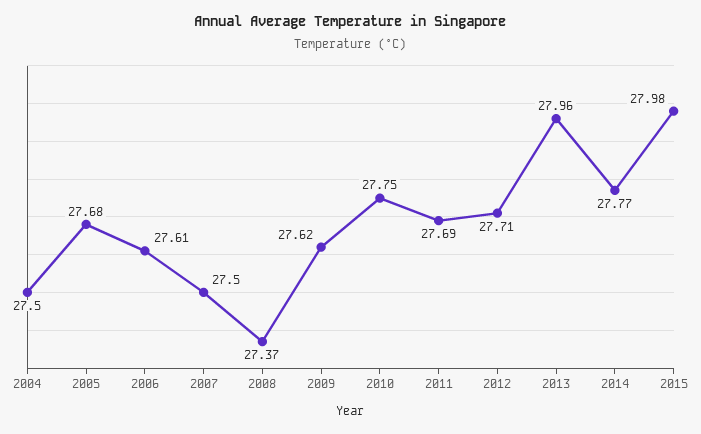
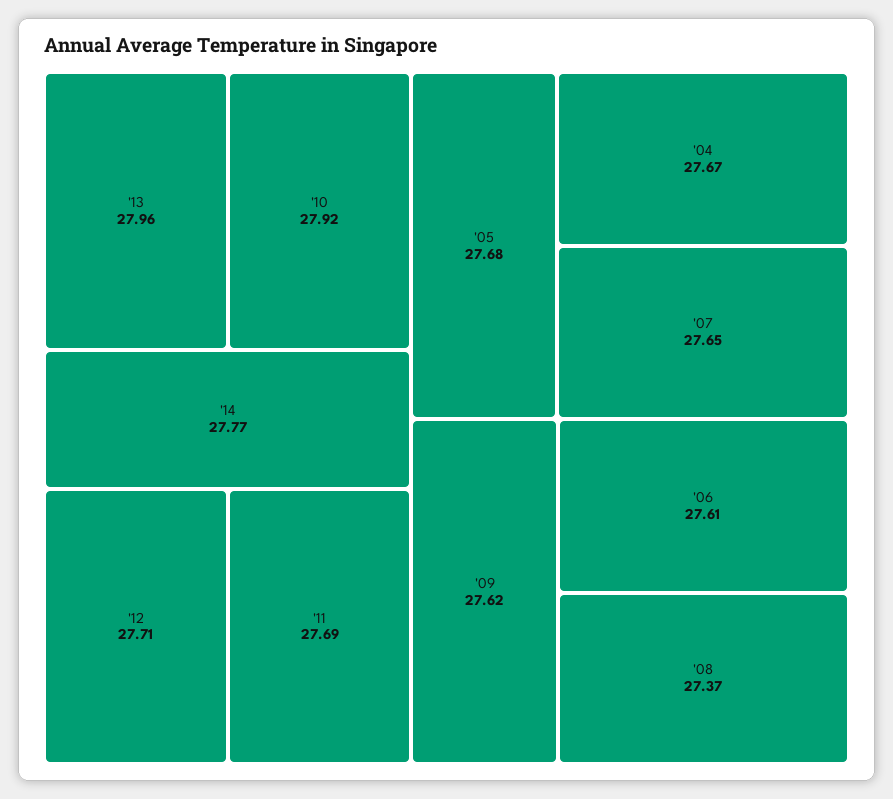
  {
-   "2004": 27.5,
+   "2004": 27.67,
    "2005": 27.68,
    "2006": 27.61,
-   "2007": 27.5,
+   "2007": 27.65,
    "2008": 27.37,
    "2009": 27.62,
-   "2010": 27.75,
+   "2010": 27.92,
    "2011": 27.69,
    "2012": 27.71,
    "2013": 27.96,
-   "2014": 27.77,
+   "2014": 27.77
-   "2015": 27.98
  }

